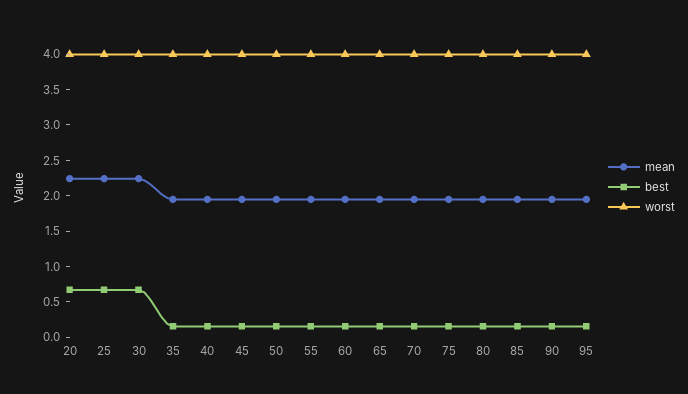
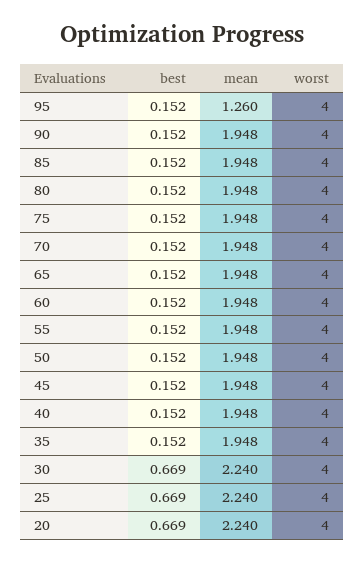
  {
    "mean": {
      "20": 2.24,
      "25": 2.24,
      "30": 2.24,
      "35": 1.948,
      "40": 1.948,
      "45": 1.948,
      "50": 1.948,
      "55": 1.948,
      "60": 1.948,
      "65": 1.948,
      "70": 1.948,
      "75": 1.948,
      "80": 1.948,
      "85": 1.948,
      "90": 1.948,
-     "95": 2
+     "95": 1.26
    },
    "best": {
      "20": 0.669,
      "25": 0.669,
      "30": 0.669,
      "35": 0.152,
      "40": 0.152,
      "45": 0.152,
      "50": 0.152,
      "55": 0.152,
      "60": 0.152,
      "65": 0.152,
      "70": 0.152,
      "75": 0.152,
      "80": 0.152,
      "85": 0.152,
      "90": 0.152,
      "95": 0.152
    },
    "worst": {
      "20": 4,
      "25": 4,
      "30": 4,
      "35": 4,
      "40": 4,
      "45": 4,
      "50": 4,
      "55": 4,
      "60": 4,
      "65": 4,
      "70": 4,
      "75": 4,
      "80": 4,
      "85": 4,
      "90": 4,
      "95": 4
    }
  }

